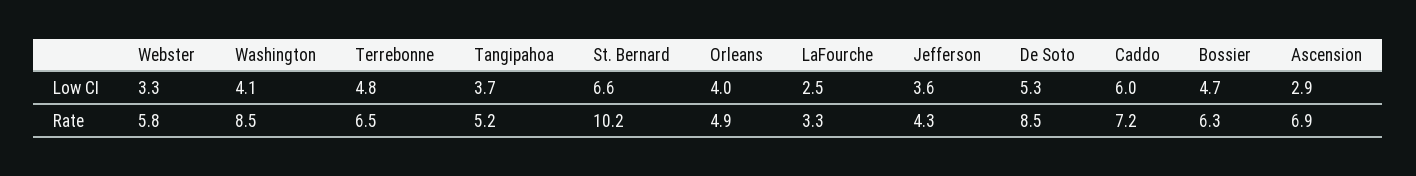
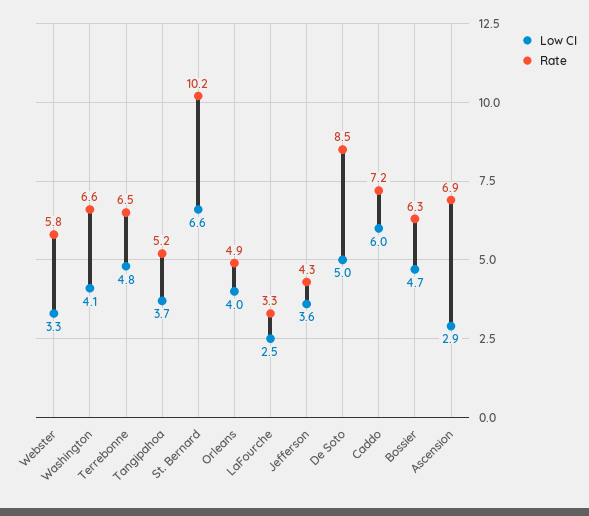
  {
    "Low CI": {
      "Webster": 3.3,
      "Washington": 4.1,
      "Terrebonne": 4.8,
      "Tangipahoa": 3.7,
      "St. Bernard": 6.6,
      "Orleans": 4,
      "LaFourche": 2.5,
      "Jefferson": 3.6,
-     "De Soto": 5.3,
+     "De Soto": 5,
      "Caddo": 6,
      "Bossier": 4.7,
      "Ascension": 2.9
    },
    "Rate": {
      "Webster": 5.8,
-     "Washington": 8.5,
+     "Washington": 6.6,
      "Terrebonne": 6.5,
      "Tangipahoa": 5.2,
      "St. Bernard": 10.2,
      "Orleans": 4.9,
      "LaFourche": 3.3,
      "Jefferson": 4.3,
      "De Soto": 8.5,
      "Caddo": 7.2,
      "Bossier": 6.3,
      "Ascension": 6.9
    }
  }

